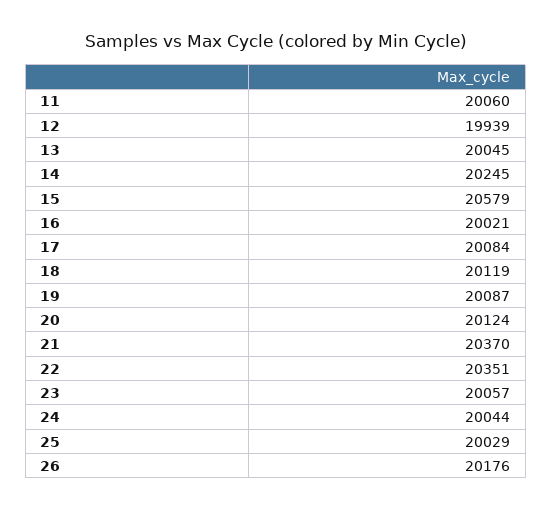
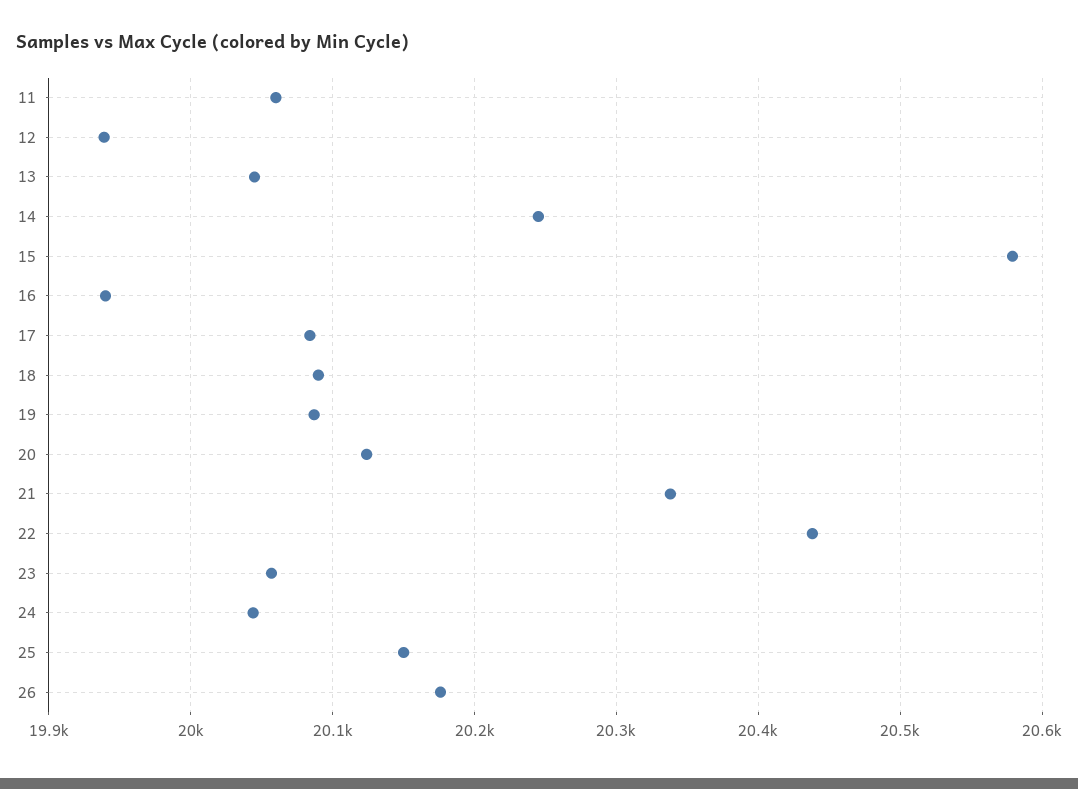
  {
    "11": 20060,
    "12": 19939,
    "13": 20045,
    "14": 20245,
    "15": 20579,
-   "16": 20021,
+   "16": 19940,
    "17": 20084,
-   "18": 20119,
+   "18": 20090,
    "19": 20087,
    "20": 20124,
-   "21": 20370,
+   "21": 20340,
-   "22": 20351,
+   "22": 20440,
    "23": 20057,
    "24": 20044,
-   "25": 20029,
+   "25": 20150,
    "26": 20176
  }

